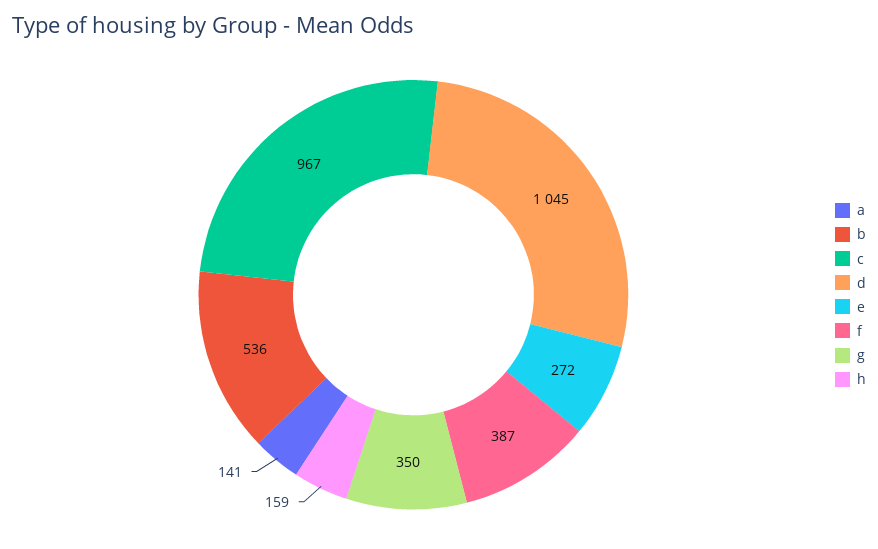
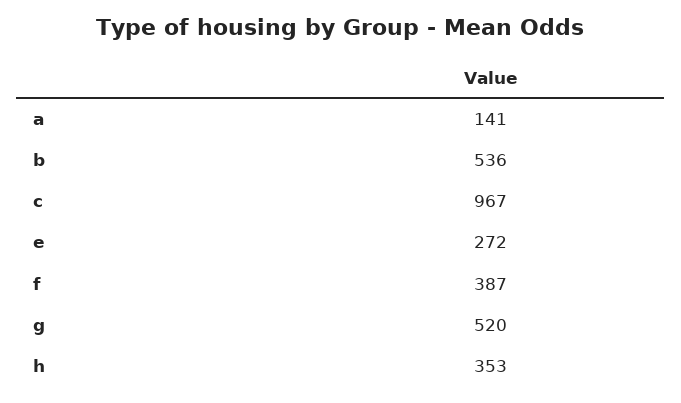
  {
    "a": 141,
    "b": 536,
    "c": 967,
-   "d": 1045,
    "e": 272,
    "f": 387,
-   "g": 350,
+   "g": 520,
-   "h": 159
+   "h": 353
  }

